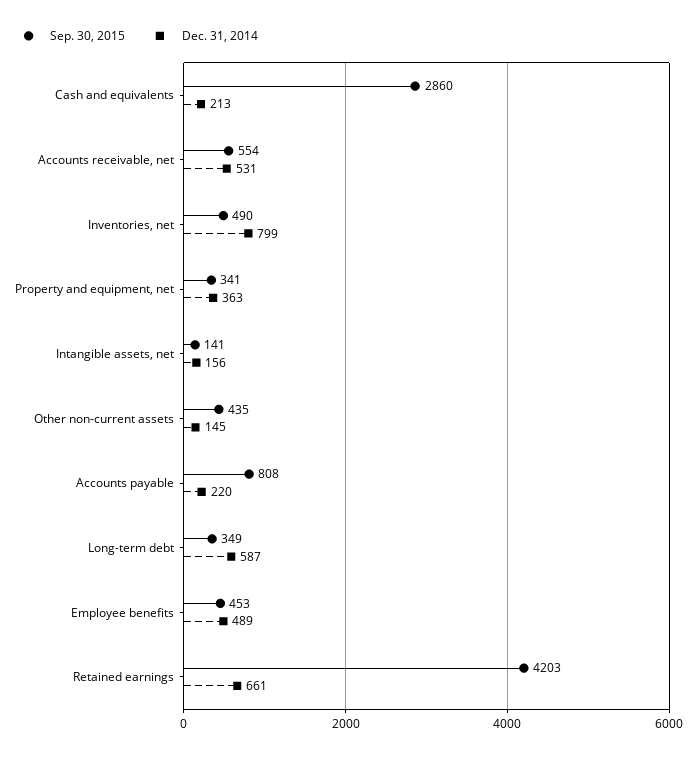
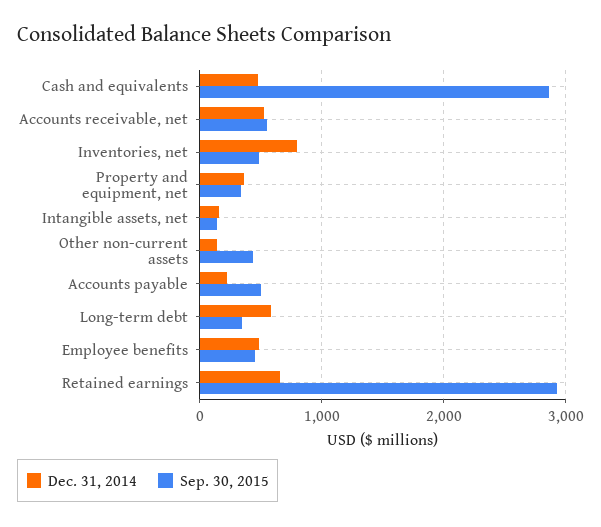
  {
    "Sep. 30, 2015": {
      "Cash and equivalents": 2860,
      "Accounts receivable, net": 554,
      "Inventories, net": 490,
      "Property and equipment, net": 341,
      "Intangible assets, net": 141,
      "Other non-current assets": 435,
-     "Accounts payable": 808,
+     "Accounts payable": 500,
      "Long-term debt": 349,
      "Employee benefits": 453,
-     "Retained earnings": 4203
+     "Retained earnings": 2900
    },
    "Dec. 31, 2014": {
-     "Cash and equivalents": 213,
+     "Cash and equivalents": 500,
      "Accounts receivable, net": 531,
      "Inventories, net": 799,
      "Property and equipment, net": 363,
      "Intangible assets, net": 156,
      "Other non-current assets": 145,
      "Accounts payable": 220,
      "Long-term debt": 587,
      "Employee benefits": 489,
      "Retained earnings": 661
    }
  }

